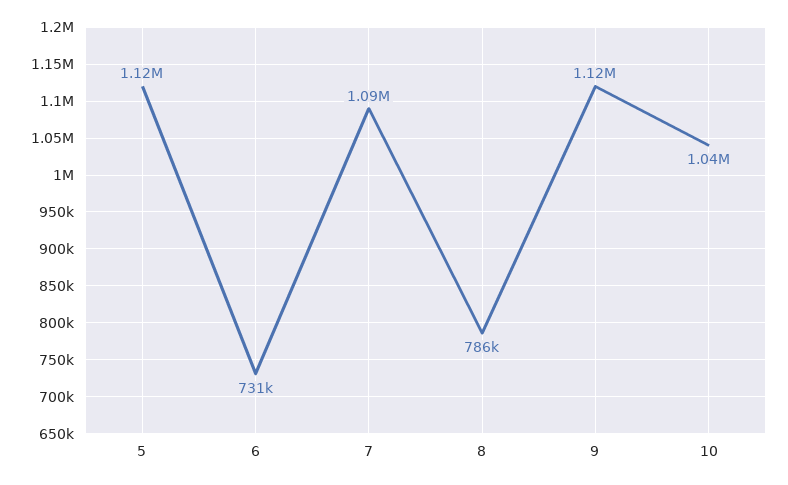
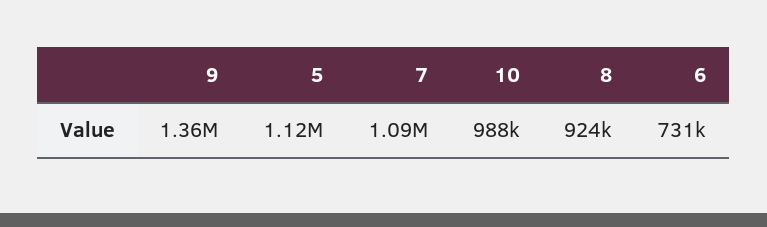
  {
    "5": 1120000,
    "6": 731000,
    "7": 1090000,
-   "8": 786000,
+   "8": 924000,
-   "9": 1120000,
+   "9": 1360000,
-   "10": 1040000
+   "10": 988000
  }

